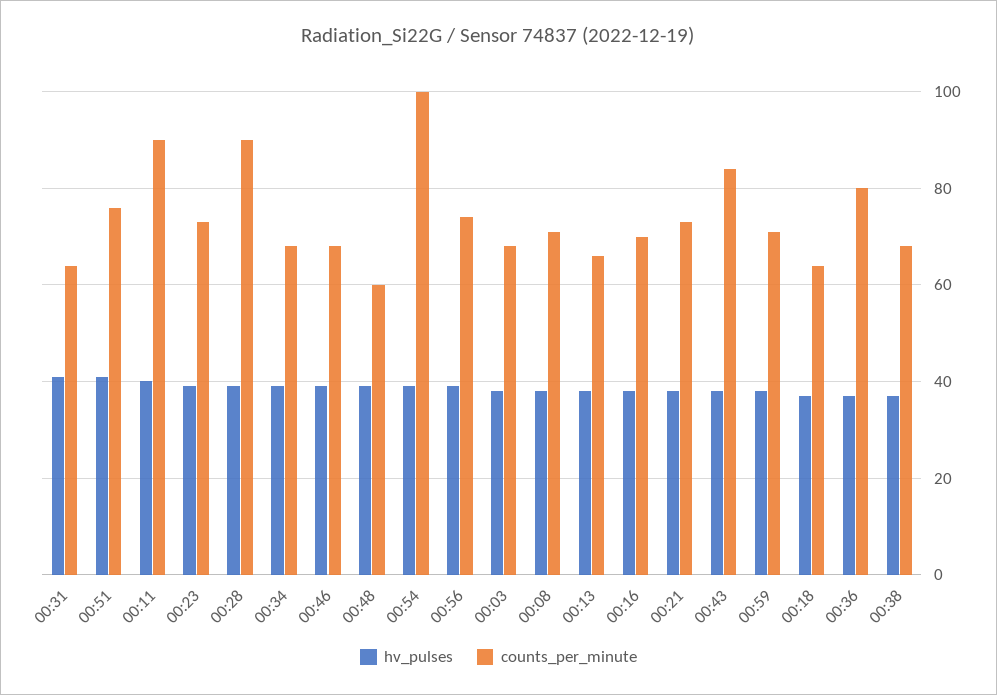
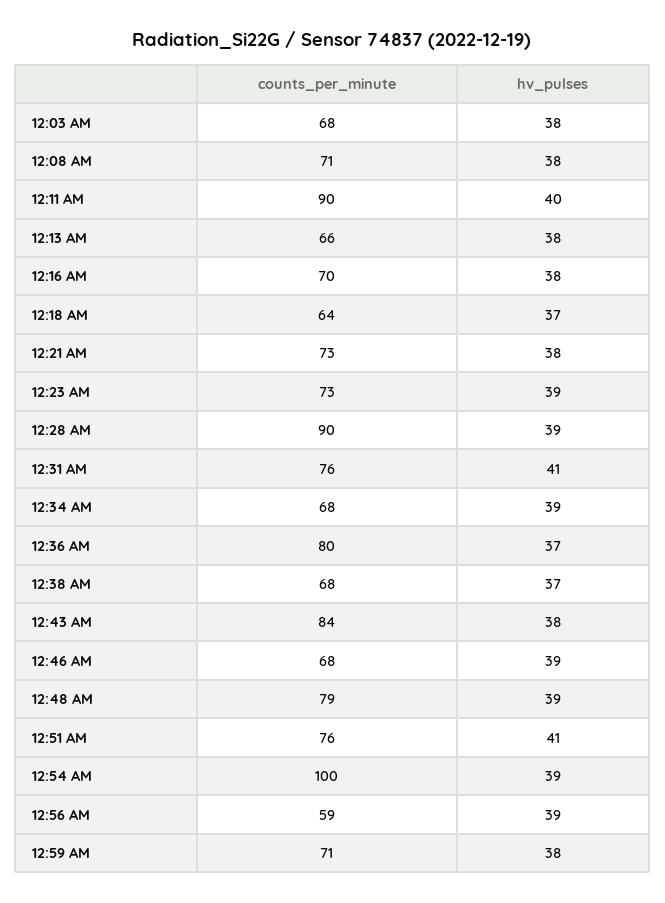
  {
    "hv_pulses": {
      "00:31": 41,
      "00:51": 41,
      "00:11": 40,
      "00:23": 39,
      "00:28": 39,
      "00:34": 39,
      "00:46": 39,
      "00:48": 39,
      "00:54": 39,
      "00:56": 39,
      "00:03": 38,
      "00:08": 38,
      "00:13": 38,
      "00:16": 38,
      "00:21": 38,
      "00:43": 38,
      "00:59": 38,
      "00:18": 37,
      "00:36": 37,
      "00:38": 37
    },
    "counts_per_minute": {
-     "00:31": 65,
+     "00:31": 76,
      "00:51": 76,
      "00:11": 90,
      "00:23": 73,
      "00:28": 90,
      "00:34": 68,
      "00:46": 68,
-     "00:48": 60,
+     "00:48": 79,
      "00:54": 100,
-     "00:56": 75,
+     "00:56": 59,
      "00:03": 68,
      "00:08": 71,
      "00:13": 66,
      "00:16": 70,
      "00:21": 73,
      "00:43": 84,
      "00:59": 71,
      "00:18": 64,
      "00:36": 80,
      "00:38": 68
    }
  }

